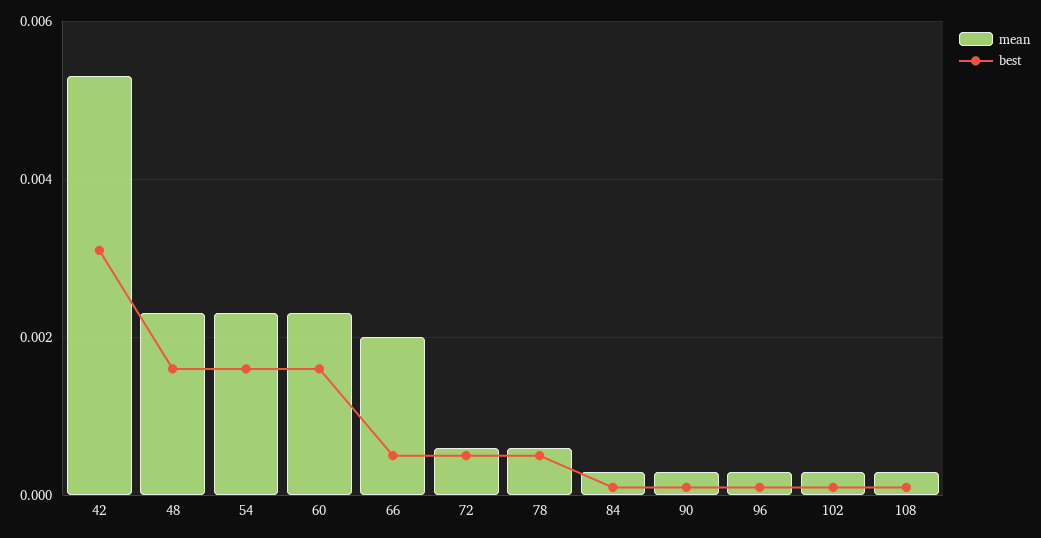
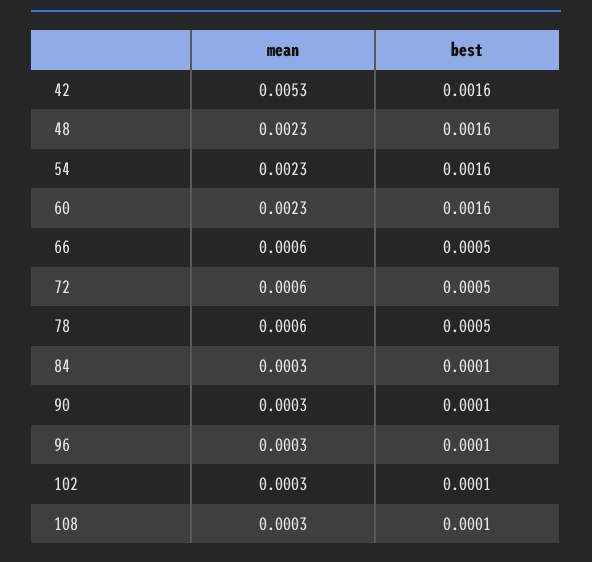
  {
    "mean": {
      "42": 0.0053,
      "48": 0.0023,
      "54": 0.0023,
      "60": 0.0023,
-     "66": 0.002,
+     "66": 0.0006,
      "72": 0.0006,
      "78": 0.0006,
      "84": 0.0003,
      "90": 0.0003,
      "96": 0.0003,
      "102": 0.0003,
      "108": 0.0003
    },
    "best": {
-     "42": 0.003,
+     "42": 0.0016,
      "48": 0.0016,
      "54": 0.0016,
      "60": 0.0016,
      "66": 0.0005,
      "72": 0.0005,
      "78": 0.0005,
      "84": 0.0001,
      "90": 0.0001,
      "96": 0.0001,
      "102": 0.0001,
      "108": 0.0001
    }
  }

